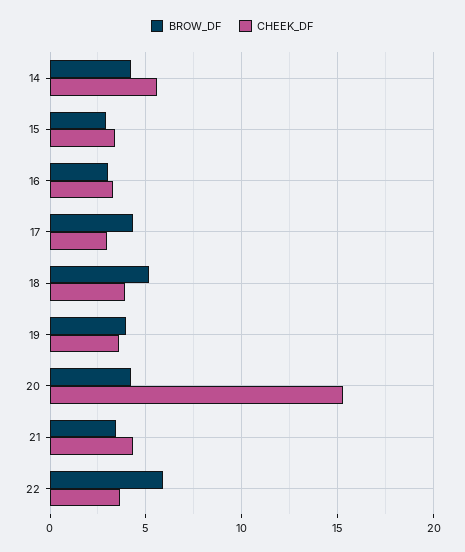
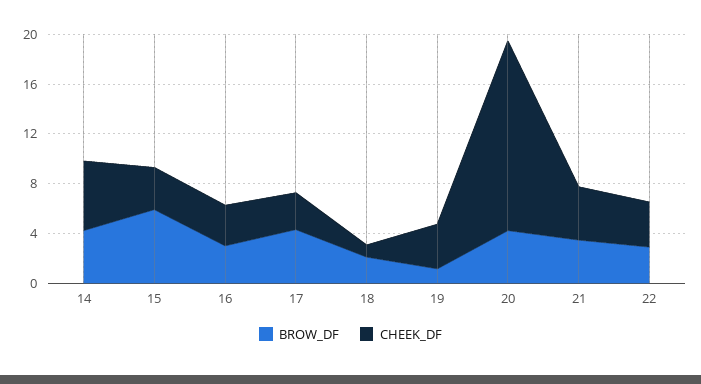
  {
    "BROW_DF": {
      "14": 4,
-     "15": 3,
+     "15": 6,
      "16": 3,
      "17": 4.5,
-     "18": 5,
+     "18": 2,
-     "19": 4,
+     "19": 1,
      "20": 4,
      "21": 3.5,
-     "22": 6
+     "22": 3
    },
    "CHEEK_DF": {
      "14": 5.5,
      "15": 3.5,
      "16": 3.5,
      "17": 3,
-     "18": 4,
+     "18": 1,
      "19": 3.5,
      "20": 15.5,
      "21": 4.5,
      "22": 3.5
    }
  }

